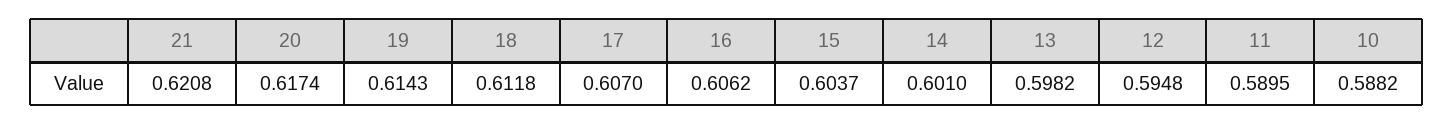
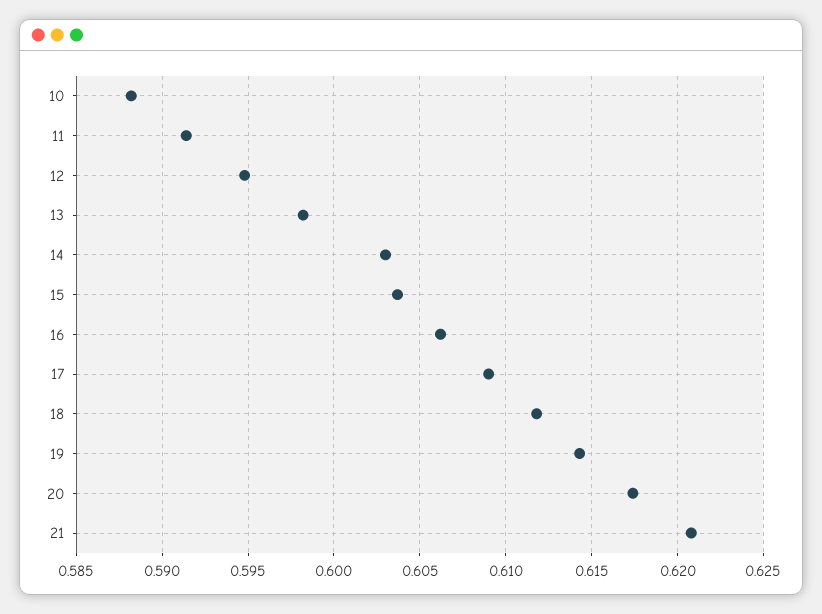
  {
    "21": 0.6208,
    "20": 0.6174,
    "19": 0.6143,
    "18": 0.6118,
-   "17": 0.607,
+   "17": 0.609,
    "16": 0.6062,
    "15": 0.6037,
-   "14": 0.601,
+   "14": 0.603,
    "13": 0.5982,
    "12": 0.5948,
-   "11": 0.5895,
+   "11": 0.5915,
    "10": 0.5882
  }

